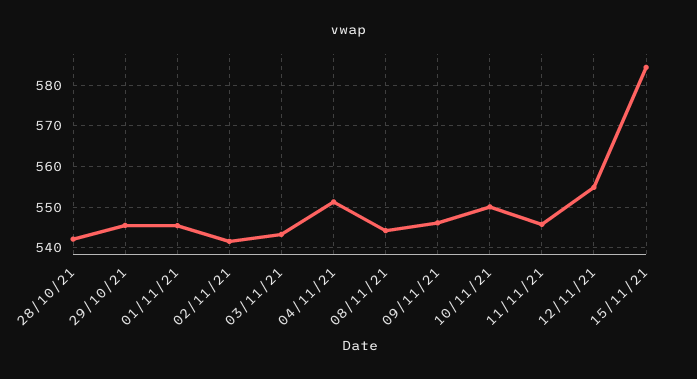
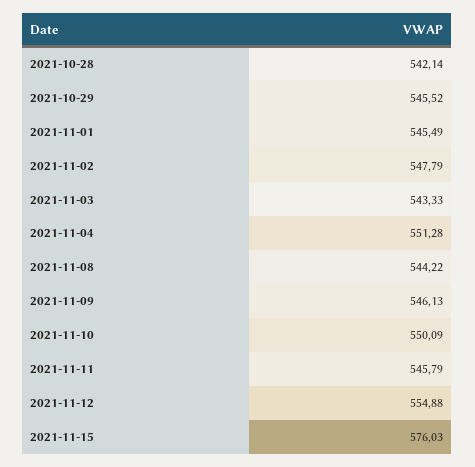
  {
    "28/10/21": 542.14,
    "29/10/21": 545.52,
    "01/11/21": 545.49,
-   "02/11/21": 542,
+   "02/11/21": 547.79,
    "03/11/21": 543.33,
    "04/11/21": 551.28,
    "08/11/21": 544.22,
    "09/11/21": 546.13,
    "10/11/21": 550.09,
    "11/11/21": 545.79,
    "12/11/21": 554.88,
-   "15/11/21": 584
+   "15/11/21": 576.03
  }

